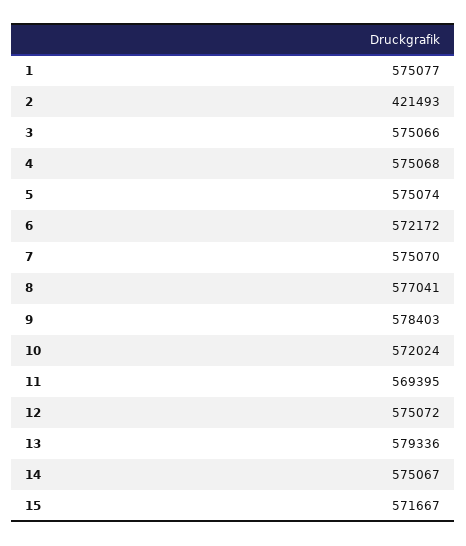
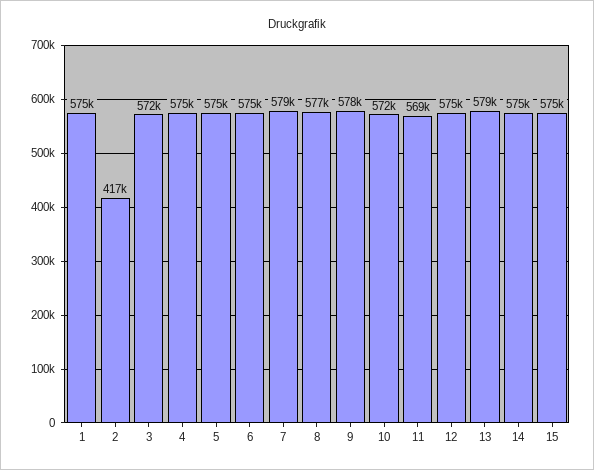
  {
    "1": 575077,
-   "2": 421493,
+   "2": 417000,
-   "3": 575066,
+   "3": 572000,
    "4": 575068,
    "5": 575074,
-   "6": 572172,
+   "6": 575000,
-   "7": 575070,
+   "7": 579000,
    "8": 577041,
    "9": 578403,
    "10": 572024,
    "11": 569395,
    "12": 575072,
    "13": 579336,
    "14": 575067,
-   "15": 571667
+   "15": 575000
  }

